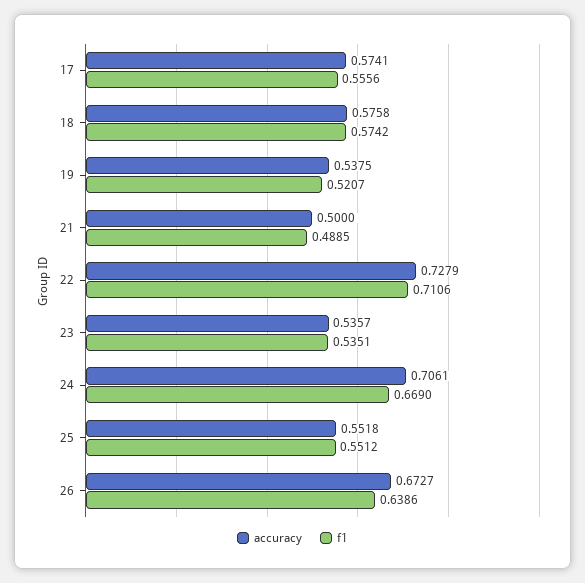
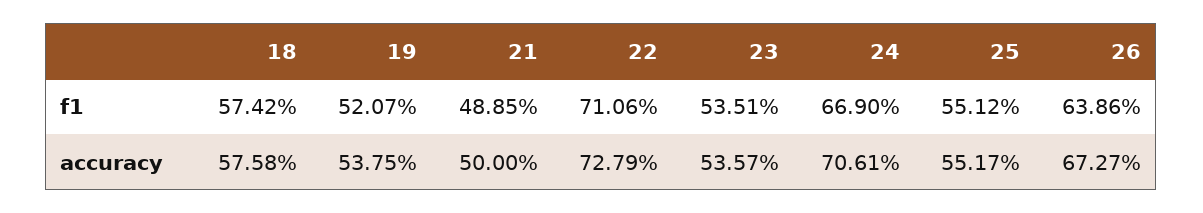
  {
    "accuracy": {
-     "17": 0.5741,
      "18": 0.5758,
      "19": 0.5375,
      "21": 0.5,
      "22": 0.7279,
      "23": 0.5357,
      "24": 0.7061,
-     "25": 0.5518,
+     "25": 0.5517,
      "26": 0.6727
    },
    "f1": {
-     "17": 0.5556,
      "18": 0.5742,
      "19": 0.5207,
      "21": 0.4885,
      "22": 0.7106,
      "23": 0.5351,
      "24": 0.669,
      "25": 0.5512,
      "26": 0.6386
    }
  }

